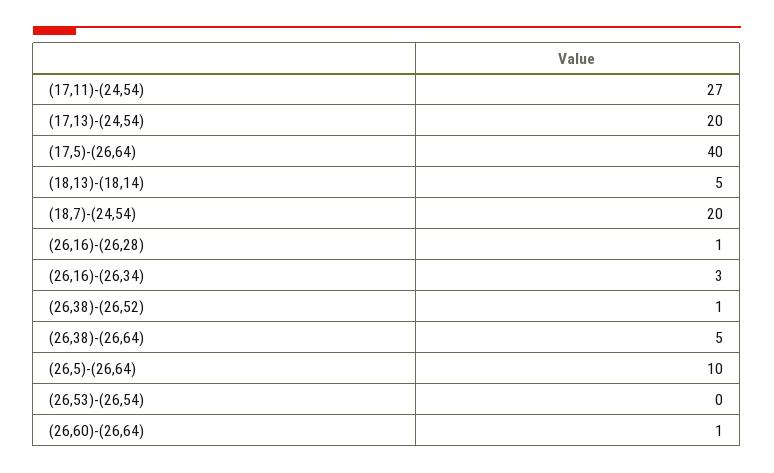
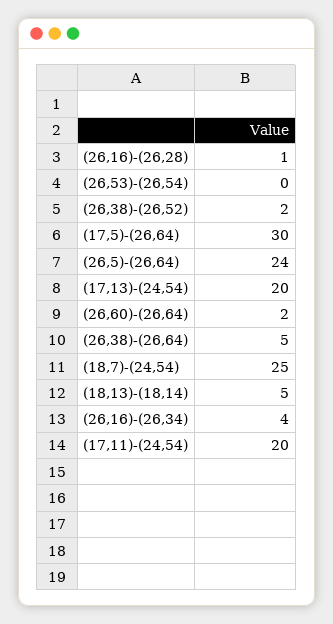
  {
-   "(17,11)-(24,54)": 27,
+   "(17,11)-(24,54)": 20,
    "(17,13)-(24,54)": 20,
-   "(17,5)-(26,64)": 40,
+   "(17,5)-(26,64)": 30,
    "(18,13)-(18,14)": 5,
-   "(18,7)-(24,54)": 20,
+   "(18,7)-(24,54)": 25,
    "(26,16)-(26,28)": 1,
-   "(26,16)-(26,34)": 3,
+   "(26,16)-(26,34)": 4,
-   "(26,38)-(26,52)": 1,
+   "(26,38)-(26,52)": 2,
    "(26,38)-(26,64)": 5,
-   "(26,5)-(26,64)": 10,
+   "(26,5)-(26,64)": 24,
    "(26,53)-(26,54)": 0,
-   "(26,60)-(26,64)": 1
+   "(26,60)-(26,64)": 2
  }

